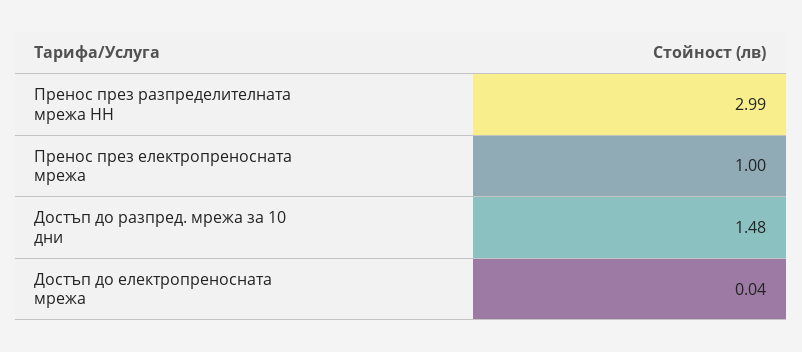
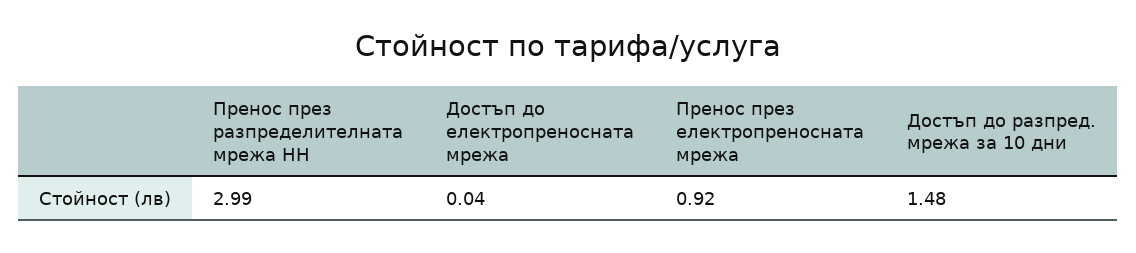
  {
    "Пренос през разпределителната мрежа НН": 2.99,
-   "Пренос през електропреносната мрежа": 1,
+   "Пренос през електропреносната мрежа": 0.92,
    "Достъп до разпред. мрежа за 10 дни": 1.48,
    "Достъп до електропреносната мрежа": 0.04
  }

